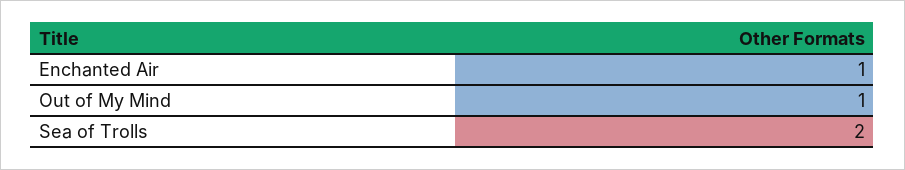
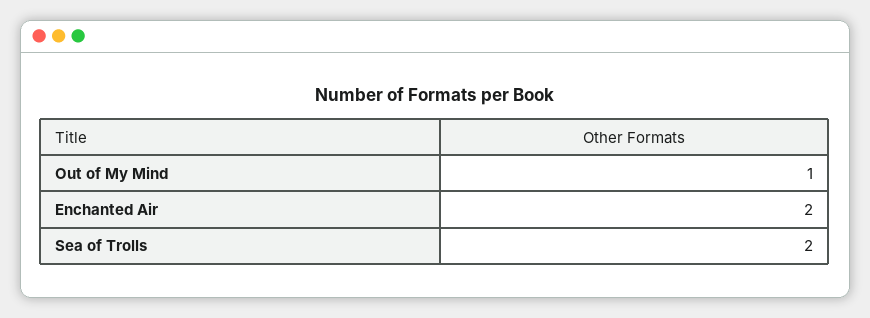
  {
-   "Enchanted Air": 1,
+   "Enchanted Air": 2,
    "Out of My Mind": 1,
    "Sea of Trolls": 2
  }

